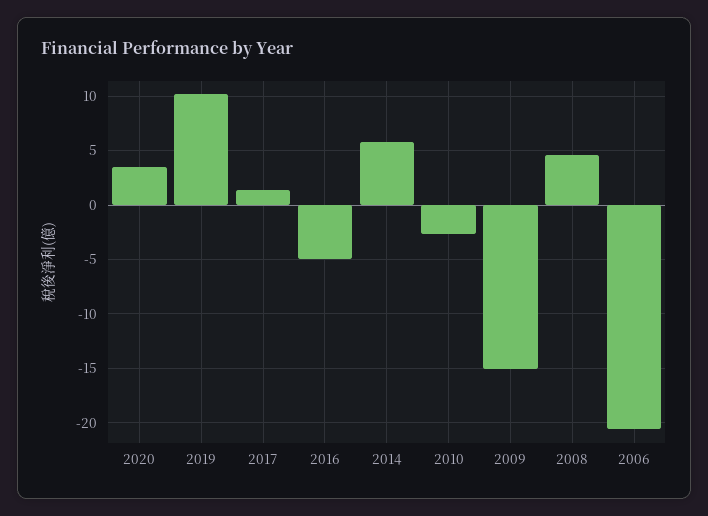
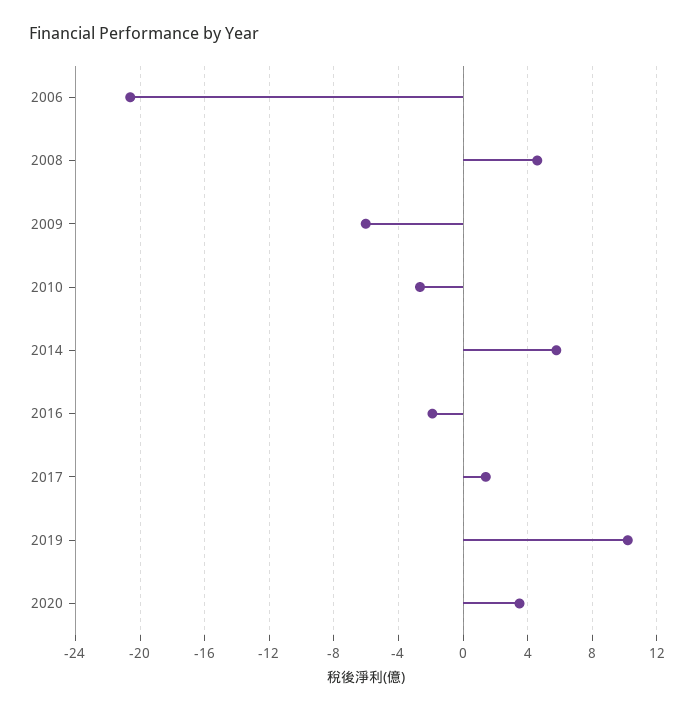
  {
    "2020": 3.5,
    "2019": 10,
    "2017": 1.5,
-   "2016": -5,
+   "2016": -2,
    "2014": 6,
    "2010": -2.5,
-   "2009": -15,
+   "2009": -6,
    "2008": 4.5,
    "2006": -20.5
  }

